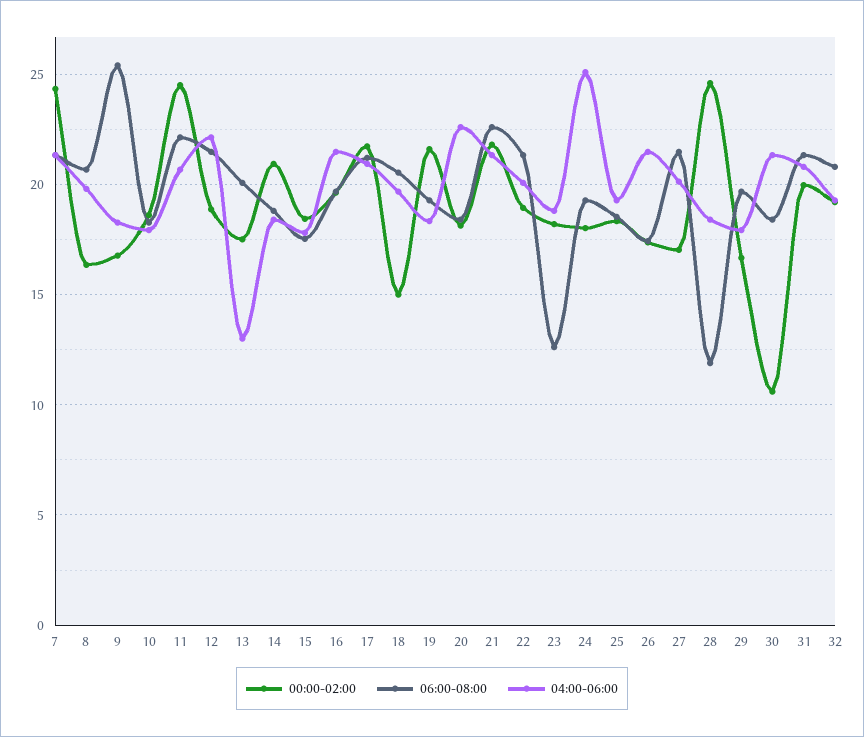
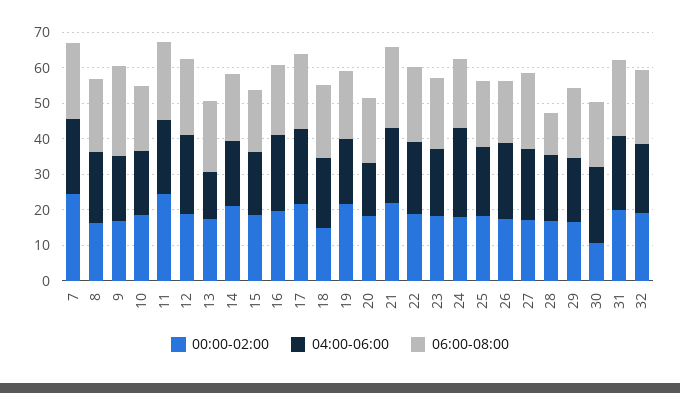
  {
    "00:00-02:00": {
      "7": 24.5,
      "8": 16.5,
      "9": 17,
      "10": 18.5,
      "11": 24.5,
      "12": 19,
      "13": 17.5,
      "14": 21,
      "15": 18.5,
      "16": 19.5,
      "17": 21.5,
      "18": 15,
      "19": 21.5,
      "20": 18,
      "21": 22,
      "22": 19,
      "23": 18,
      "24": 18,
      "25": 18.5,
      "26": 17.5,
      "27": 17,
-     "28": 24.5,
+     "28": 17.5,
      "29": 16.5,
      "30": 10.5,
      "31": 20,
      "32": 19
    },
    "06:00-08:00": {
      "7": 21.5,
      "8": 20.5,
      "9": 25.5,
      "10": 18.5,
      "11": 22,
      "12": 21.5,
      "13": 20,
      "14": 19,
      "15": 17.5,
      "16": 19.5,
      "17": 21,
      "18": 20.5,
      "19": 19.5,
      "20": 18.5,
      "21": 22.5,
      "22": 21.5,
-     "23": 12.5,
+     "23": 20,
      "24": 19.5,
      "25": 18.5,
      "26": 17.5,
      "27": 21.5,
      "28": 12,
      "29": 19.5,
      "30": 18.5,
      "31": 21.5,
      "32": 21
    },
    "04:00-06:00": {
      "7": 21.5,
      "8": 20,
      "9": 18.5,
      "10": 18,
      "11": 20.5,
      "12": 22,
      "13": 13,
      "14": 18.5,
      "15": 18,
      "16": 21.5,
      "17": 21,
      "18": 19.5,
      "19": 18.5,
-     "20": 22.5,
+     "20": 15,
      "21": 21.5,
      "22": 20,
      "23": 19,
      "24": 25,
      "25": 19.5,
      "26": 21.5,
      "27": 20,
      "28": 18.5,
      "29": 18,
      "30": 21.5,
      "31": 21,
      "32": 19.5
    }
  }

